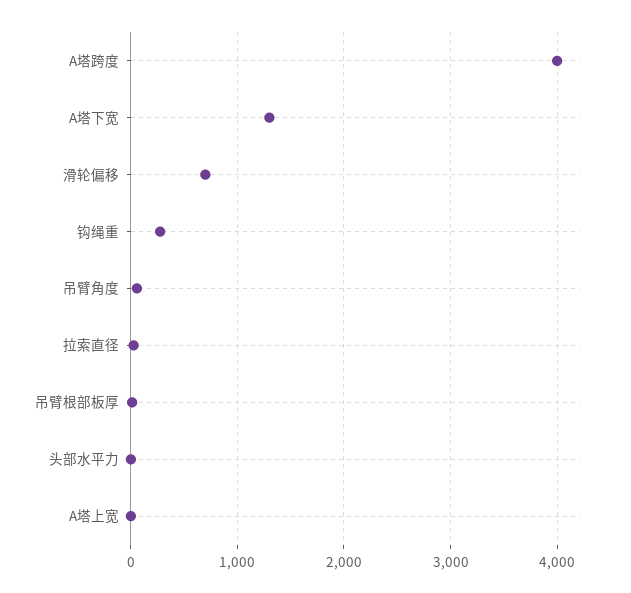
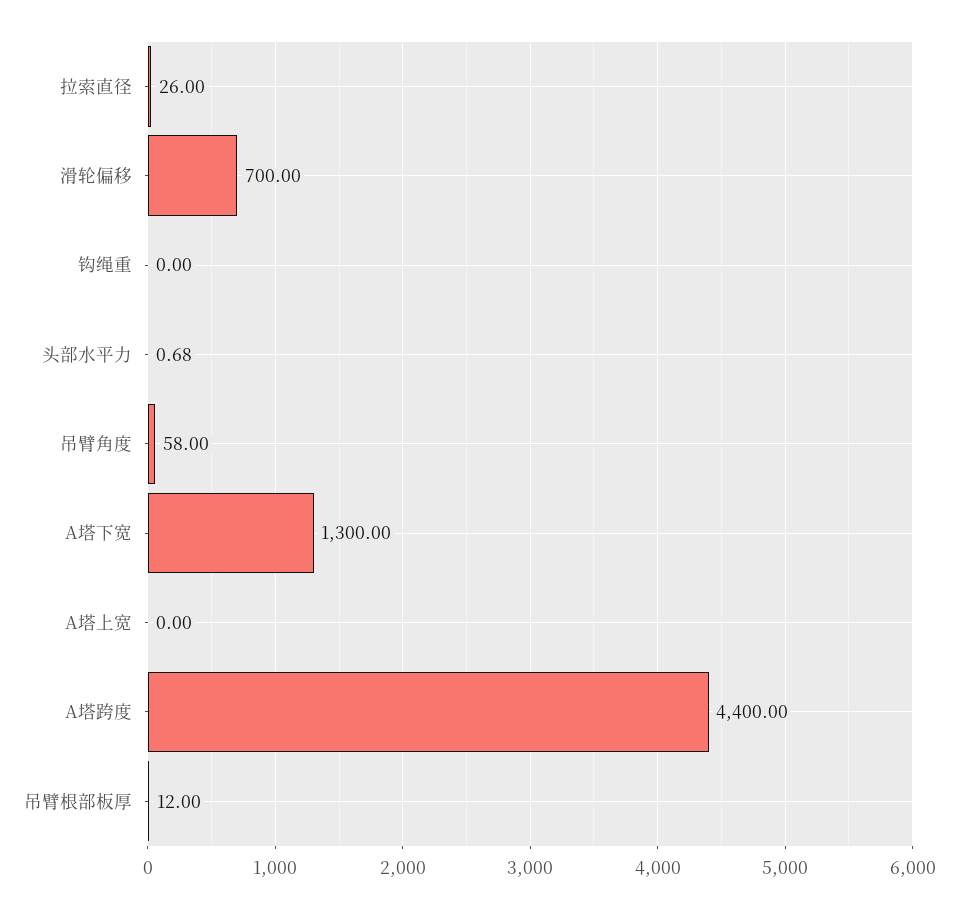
  {
-   "A塔跨度": 4000,
+   "A塔跨度": 4400,
    "A塔下宽": 1300,
    "滑轮偏移": 700,
-   "钩绳重": 300,
+   "钩绳重": 0,
    "吊臂角度": 58,
    "拉索直径": 26,
    "吊臂根部板厚": 12,
    "头部水平力": 0.68,
    "A塔上宽": 0
  }

